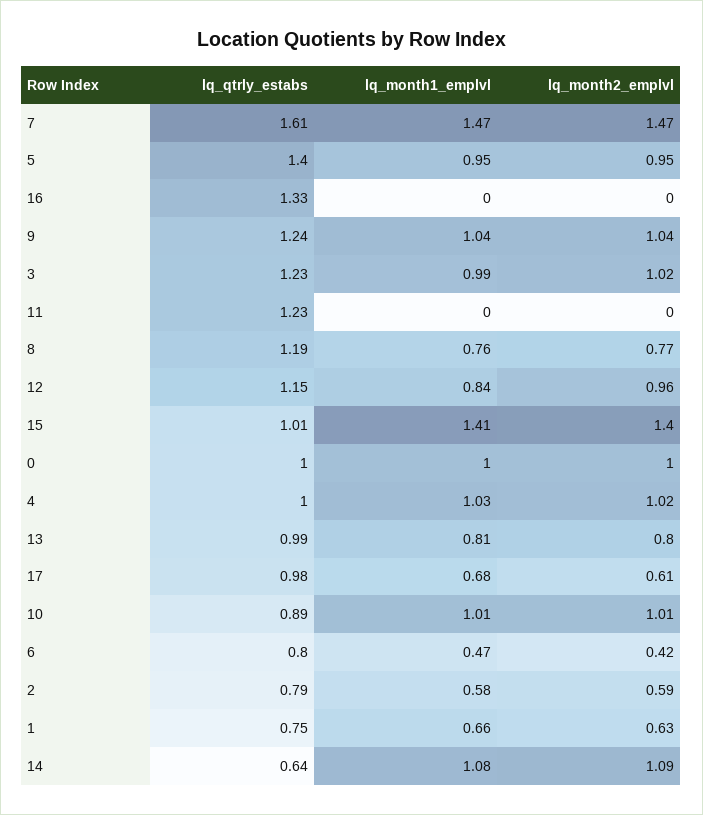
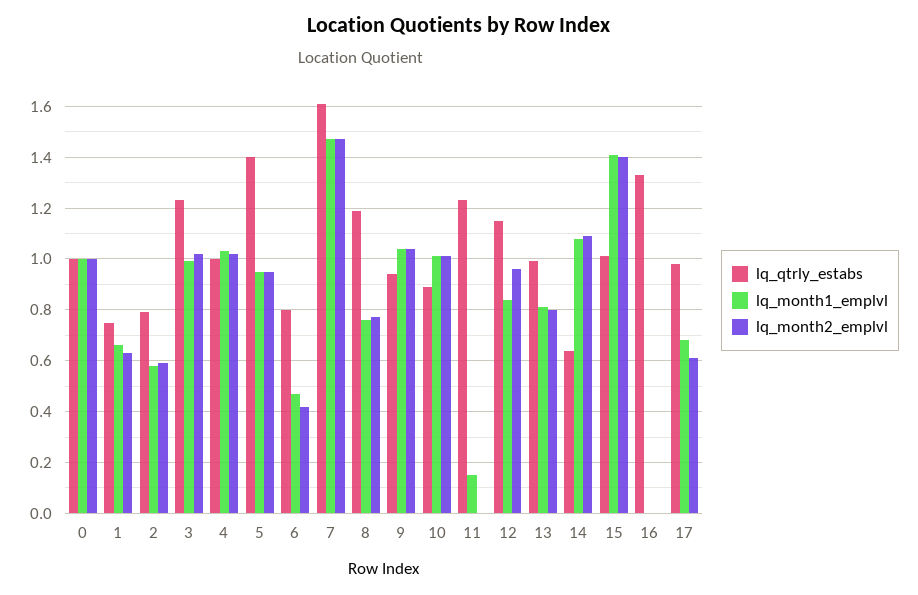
  {
    "lq_qtrly_estabs": {
      "7": 1.61,
      "5": 1.4,
      "16": 1.33,
-     "9": 1.24,
+     "9": 0.95,
      "3": 1.23,
      "11": 1.23,
      "8": 1.19,
      "12": 1.15,
      "15": 1.01,
      "0": 1,
      "4": 1,
      "13": 0.99,
      "17": 0.98,
      "10": 0.89,
      "6": 0.8,
      "2": 0.79,
      "1": 0.75,
      "14": 0.64
    },
    "lq_month1_emplvl": {
      "7": 1.47,
      "5": 0.95,
      "16": 0,
      "9": 1.04,
      "3": 0.99,
-     "11": 0,
+     "11": 0.15,
      "8": 0.76,
      "12": 0.84,
      "15": 1.41,
      "0": 1,
      "4": 1.03,
      "13": 0.81,
      "17": 0.68,
      "10": 1.01,
      "6": 0.47,
      "2": 0.58,
      "1": 0.66,
      "14": 1.08
    },
    "lq_month2_emplvl": {
      "7": 1.47,
      "5": 0.95,
      "16": 0,
      "9": 1.04,
      "3": 1.02,
      "11": 0,
      "8": 0.77,
      "12": 0.96,
      "15": 1.4,
      "0": 1,
      "4": 1.02,
      "13": 0.8,
      "17": 0.61,
      "10": 1.01,
      "6": 0.42,
      "2": 0.59,
      "1": 0.63,
      "14": 1.09
    }
  }

